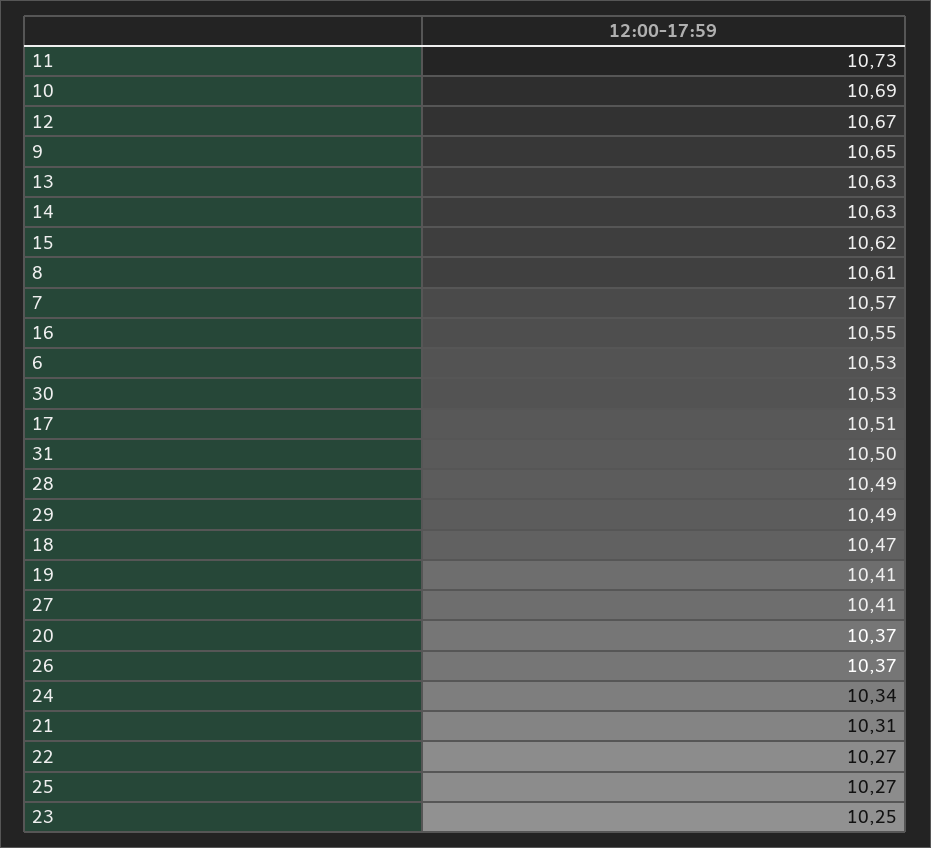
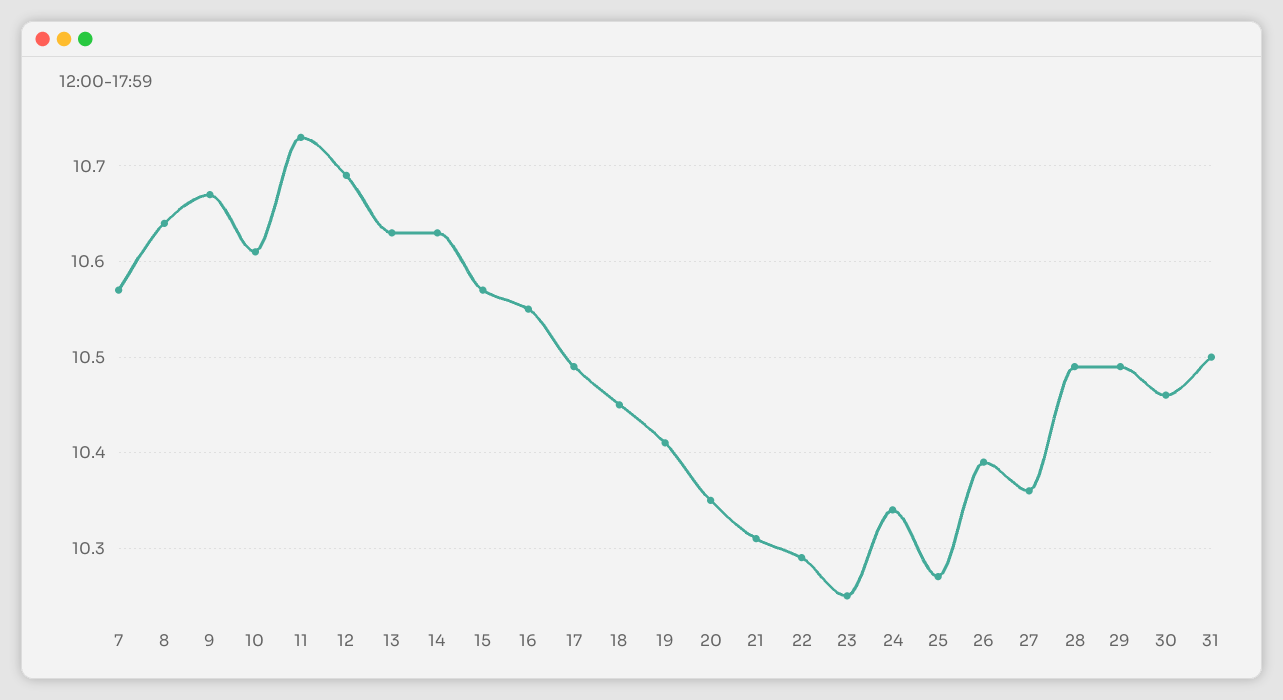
  {
    "11": 10.73,
-   "10": 10.69,
+   "10": 10.61,
-   "12": 10.67,
+   "12": 10.69,
-   "9": 10.65,
+   "9": 10.67,
    "13": 10.63,
    "14": 10.63,
-   "15": 10.62,
+   "15": 10.57,
-   "8": 10.61,
+   "8": 10.64,
    "7": 10.57,
    "16": 10.55,
-   "6": 10.53,
-   "30": 10.53,
+   "30": 10.46,
-   "17": 10.51,
+   "17": 10.49,
    "31": 10.5,
    "28": 10.49,
    "29": 10.49,
-   "18": 10.47,
+   "18": 10.45,
    "19": 10.41,
-   "27": 10.41,
+   "27": 10.36,
-   "20": 10.37,
+   "20": 10.35,
-   "26": 10.37,
+   "26": 10.39,
    "24": 10.34,
    "21": 10.31,
-   "22": 10.27,
+   "22": 10.29,
    "25": 10.27,
    "23": 10.25
  }

